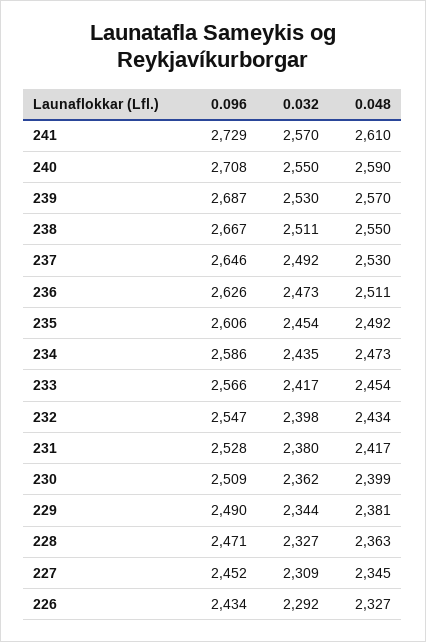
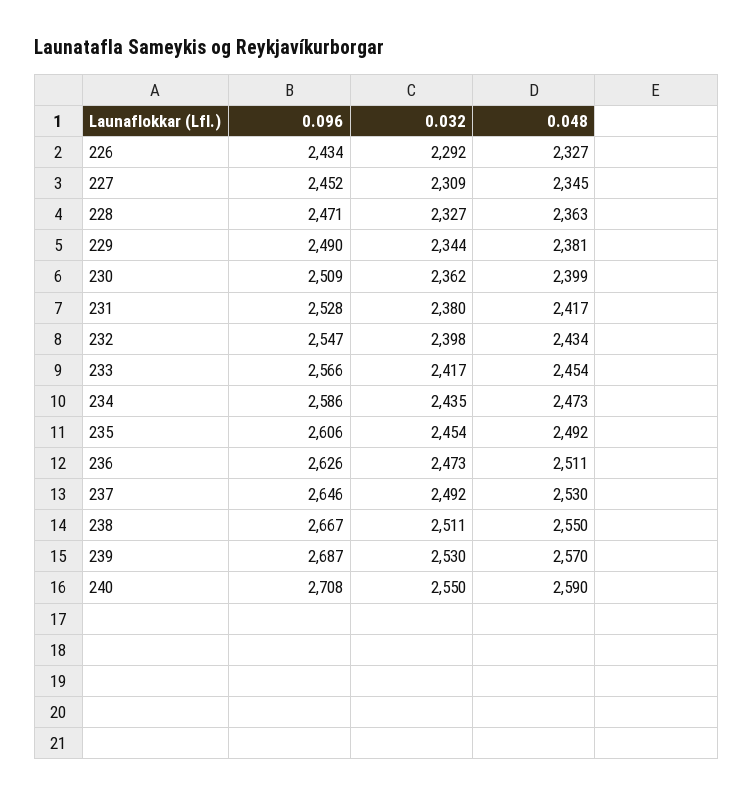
  {
    "0.096": {
-     "241": 2729,
      "240": 2708,
      "239": 2687,
      "238": 2667,
      "237": 2646,
      "236": 2626,
      "235": 2606,
      "234": 2586,
      "233": 2566,
      "232": 2547,
      "231": 2528,
      "230": 2509,
      "229": 2490,
      "228": 2471,
      "227": 2452,
      "226": 2434
    },
    "0.032": {
-     "241": 2570,
      "240": 2550,
      "239": 2530,
      "238": 2511,
      "237": 2492,
      "236": 2473,
      "235": 2454,
      "234": 2435,
      "233": 2417,
      "232": 2398,
      "231": 2380,
      "230": 2362,
      "229": 2344,
      "228": 2327,
      "227": 2309,
      "226": 2292
    },
    "0.048": {
-     "241": 2610,
      "240": 2590,
      "239": 2570,
      "238": 2550,
      "237": 2530,
      "236": 2511,
      "235": 2492,
      "234": 2473,
      "233": 2454,
      "232": 2434,
      "231": 2417,
      "230": 2399,
      "229": 2381,
      "228": 2363,
      "227": 2345,
      "226": 2327
    }
  }

